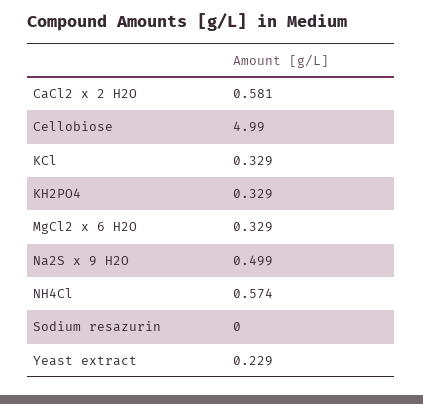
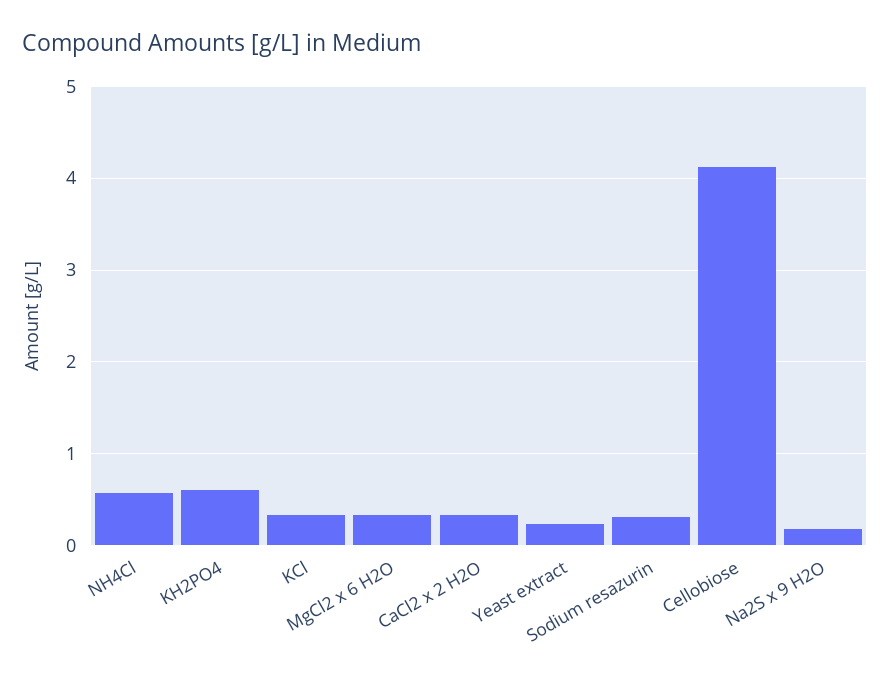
  {
-   "CaCl2 x 2 H2O": 0.581,
+   "CaCl2 x 2 H2O": 0.3,
-   "Cellobiose": 4.99,
+   "Cellobiose": 4.1,
    "KCl": 0.329,
-   "KH2PO4": 0.329,
+   "KH2PO4": 0.6,
    "MgCl2 x 6 H2O": 0.329,
-   "Na2S x 9 H2O": 0.499,
+   "Na2S x 9 H2O": 0.2,
    "NH4Cl": 0.574,
-   "Sodium resazurin": 0,
+   "Sodium resazurin": 0.3,
    "Yeast extract": 0.229
  }

